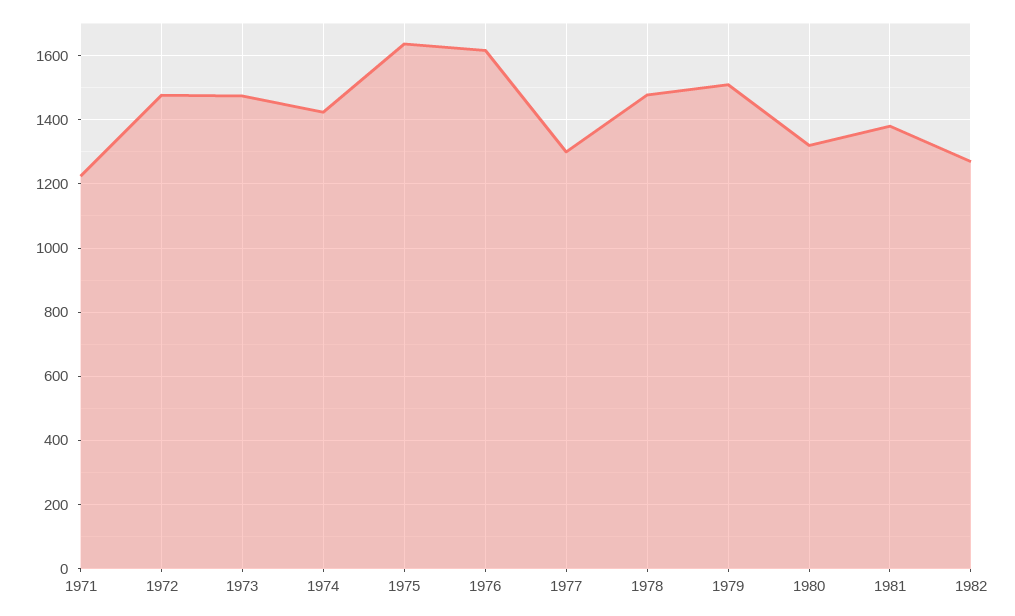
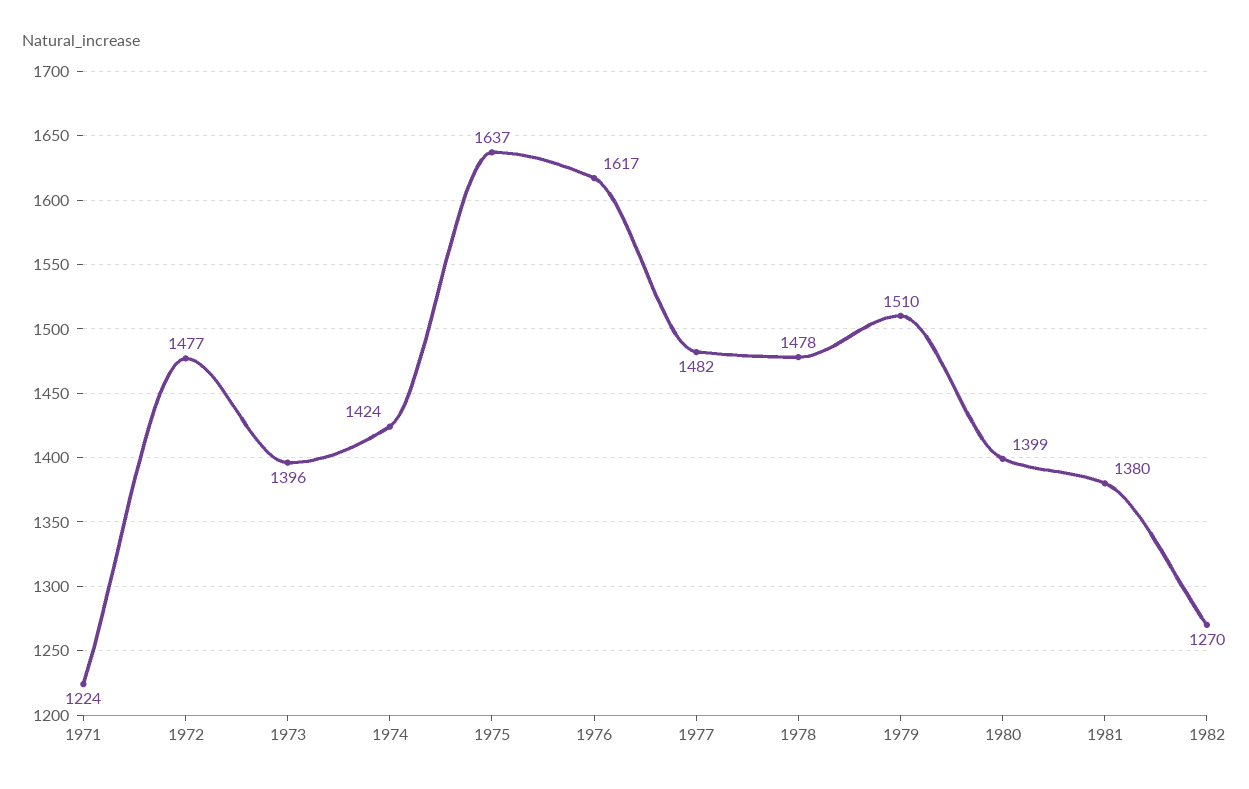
  {
    "1971": 1224,
    "1972": 1477,
-   "1973": 1480,
+   "1973": 1396,
    "1974": 1424,
    "1975": 1637,
    "1976": 1617,
-   "1977": 1300,
+   "1977": 1482,
    "1978": 1478,
    "1979": 1510,
-   "1980": 1320,
+   "1980": 1399,
    "1981": 1380,
    "1982": 1270
  }

